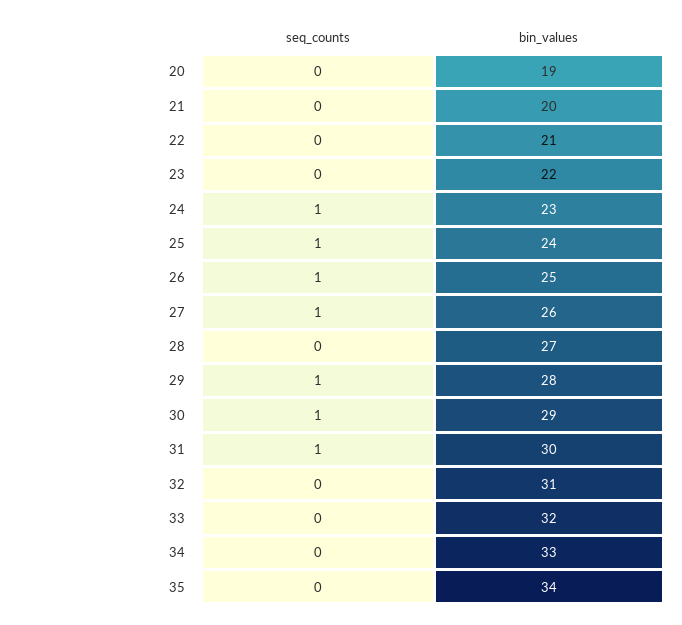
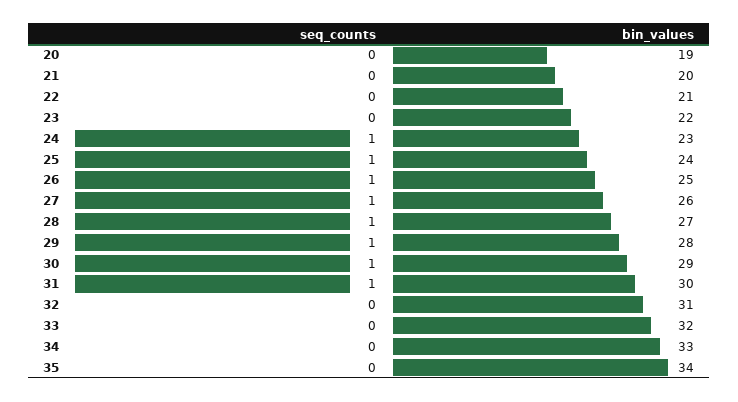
  {
    "seq_counts": {
      "20": 0,
      "21": 0,
      "22": 0,
      "23": 0,
      "24": 1,
      "25": 1,
      "26": 1,
      "27": 1,
-     "28": 0,
+     "28": 1,
      "29": 1,
      "30": 1,
      "31": 1,
      "32": 0,
      "33": 0,
      "34": 0,
      "35": 0
    },
    "bin_values": {
      "20": 19,
      "21": 20,
      "22": 21,
      "23": 22,
      "24": 23,
      "25": 24,
      "26": 25,
      "27": 26,
      "28": 27,
      "29": 28,
      "30": 29,
      "31": 30,
      "32": 31,
      "33": 32,
      "34": 33,
      "35": 34
    }
  }

